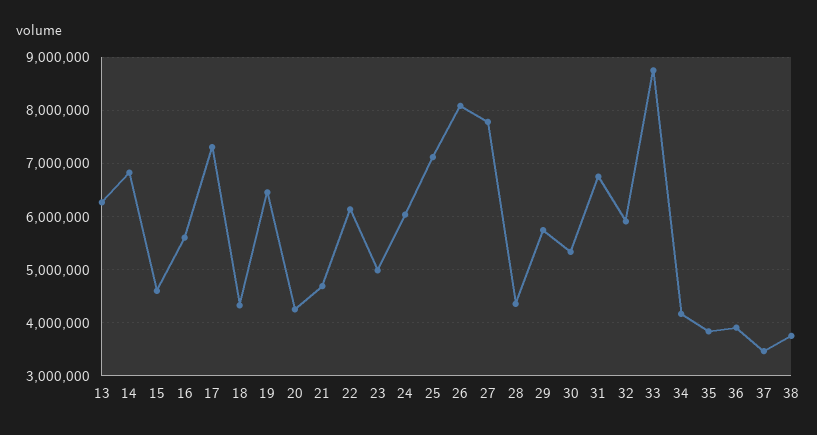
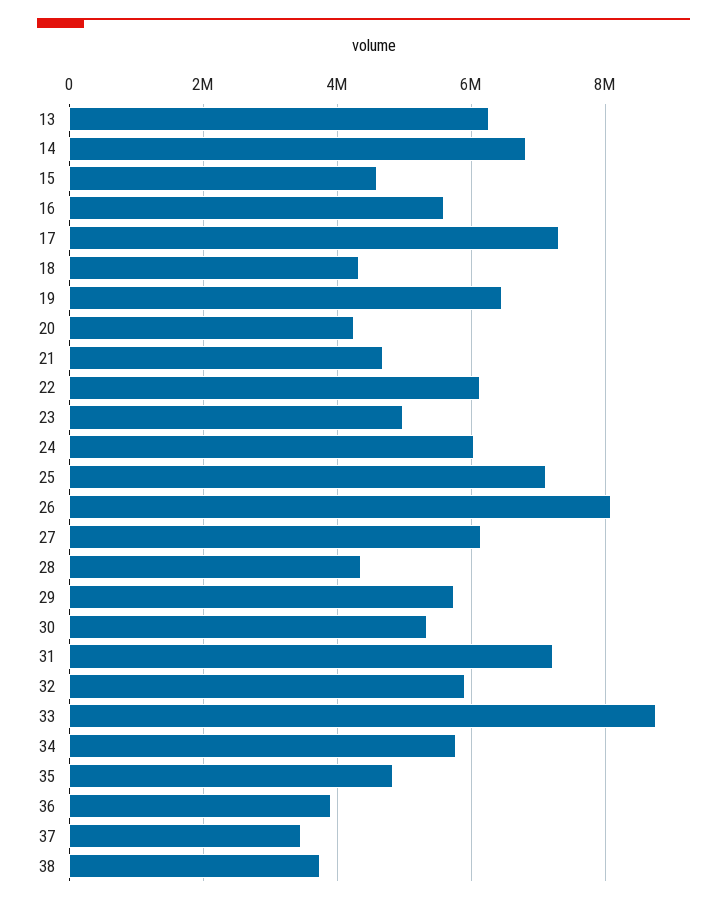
  {
    "13": 6200000,
    "14": 6800000,
    "15": 4600000,
    "16": 5600000,
    "17": 7400000,
    "18": 4400000,
    "19": 6400000,
    "20": 4200000,
    "21": 4600000,
    "22": 6200000,
    "23": 5000000,
    "24": 6000000,
    "25": 7200000,
    "26": 8000000,
-   "27": 7800000,
+   "27": 6200000,
    "28": 4400000,
    "29": 5800000,
    "30": 5400000,
-   "31": 6800000,
+   "31": 7200000,
    "32": 6000000,
    "33": 8800000,
-   "34": 4200000,
+   "34": 5800000,
-   "35": 3800000,
+   "35": 4800000,
    "36": 4000000,
    "37": 3400000,
    "38": 3800000
  }

